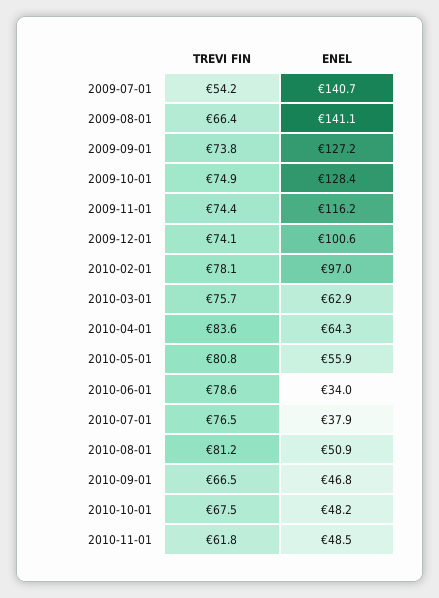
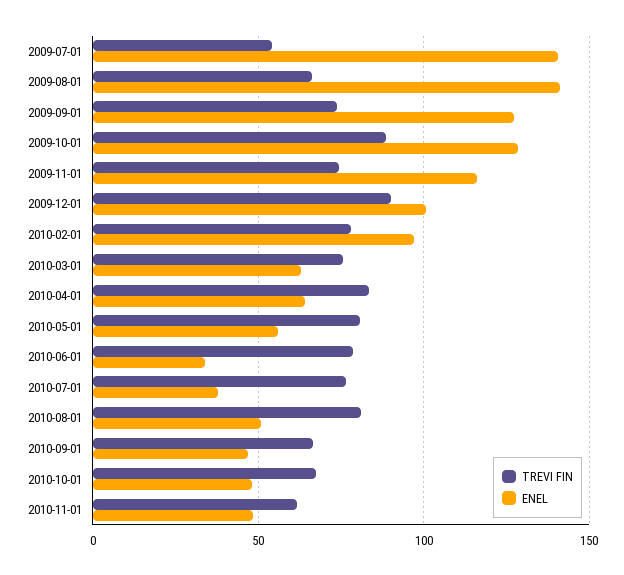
  {
    "TREVI FIN": {
      "2009-07-01": 54.2,
      "2009-08-01": 66.4,
      "2009-09-01": 73.8,
-     "2009-10-01": 74.9,
+     "2009-10-01": 90,
      "2009-11-01": 74.4,
-     "2009-12-01": 74.1,
+     "2009-12-01": 90,
      "2010-02-01": 78.1,
      "2010-03-01": 75.7,
      "2010-04-01": 83.6,
      "2010-05-01": 80.8,
      "2010-06-01": 78.6,
      "2010-07-01": 76.5,
      "2010-08-01": 81.2,
      "2010-09-01": 66.5,
      "2010-10-01": 67.5,
      "2010-11-01": 61.8
    },
    "ENEL": {
      "2009-07-01": 140.7,
      "2009-08-01": 141.1,
      "2009-09-01": 127.2,
      "2009-10-01": 128.4,
      "2009-11-01": 116.2,
      "2009-12-01": 100.6,
      "2010-02-01": 97,
      "2010-03-01": 62.9,
      "2010-04-01": 64.3,
      "2010-05-01": 55.9,
      "2010-06-01": 34,
      "2010-07-01": 37.9,
      "2010-08-01": 50.9,
      "2010-09-01": 46.8,
      "2010-10-01": 48.2,
      "2010-11-01": 48.5
    }
  }

